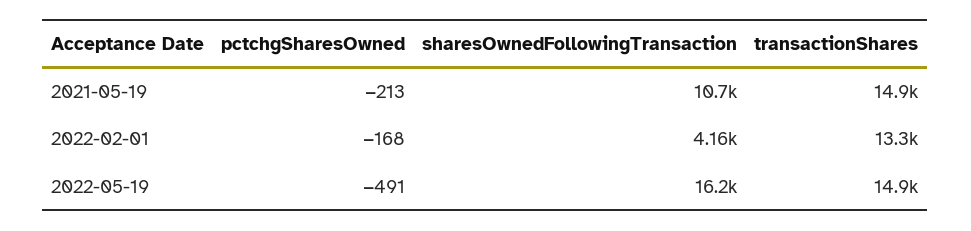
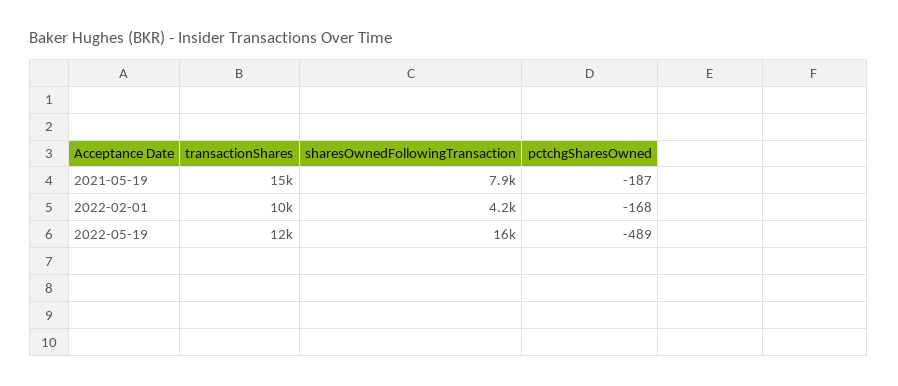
  {
    "pctchgSharesOwned": {
-     "2021-05-19": -213,
+     "2021-05-19": -187,
      "2022-02-01": -168,
-     "2022-05-19": -491
+     "2022-05-19": -489
    },
    "sharesOwnedFollowingTransaction": {
-     "2021-05-19": 10700,
+     "2021-05-19": 7900,
      "2022-02-01": 4160,
      "2022-05-19": 16200
    },
    "transactionShares": {
      "2021-05-19": 14900,
-     "2022-02-01": 13300,
+     "2022-02-01": 10000,
-     "2022-05-19": 14900
+     "2022-05-19": 12000
    }
  }

